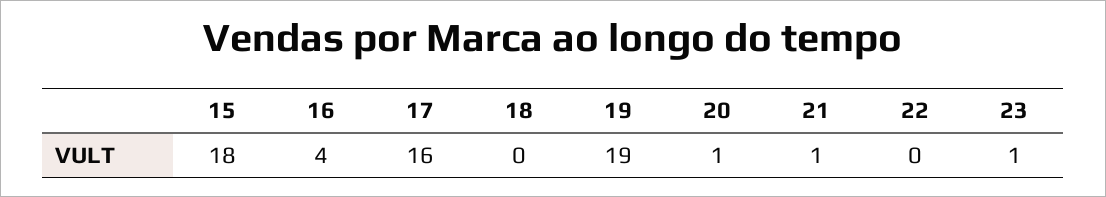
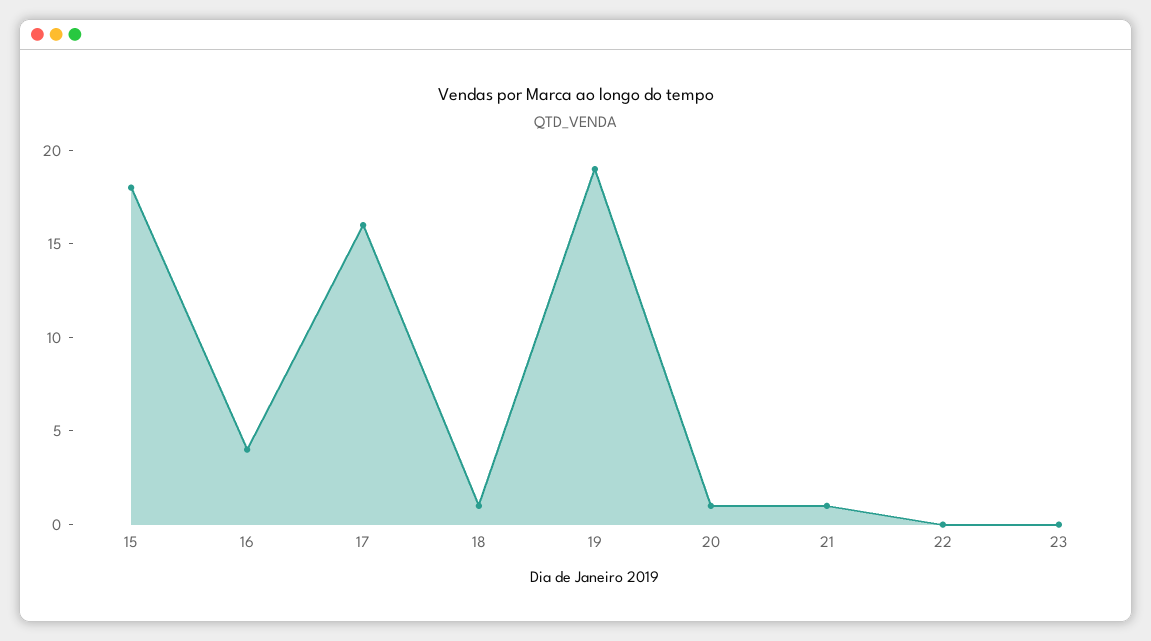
  {
    "15": 18,
    "16": 4,
    "17": 16,
-   "18": 0,
+   "18": 1,
    "19": 19,
    "20": 1,
    "21": 1,
    "22": 0,
-   "23": 1
+   "23": 0
  }

